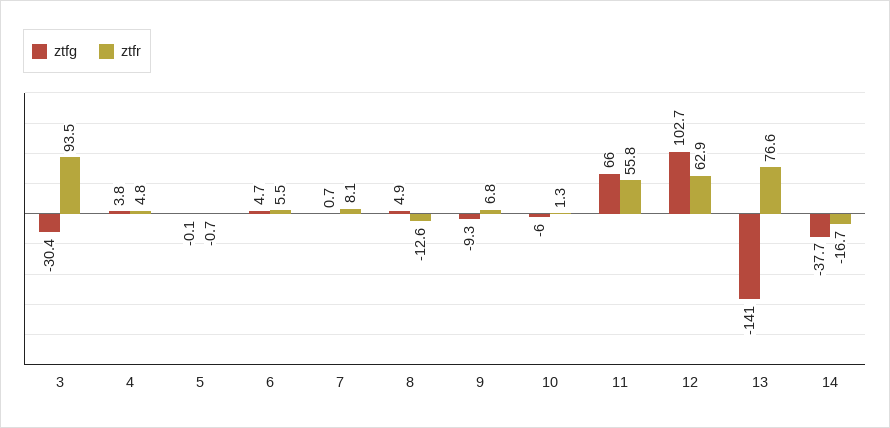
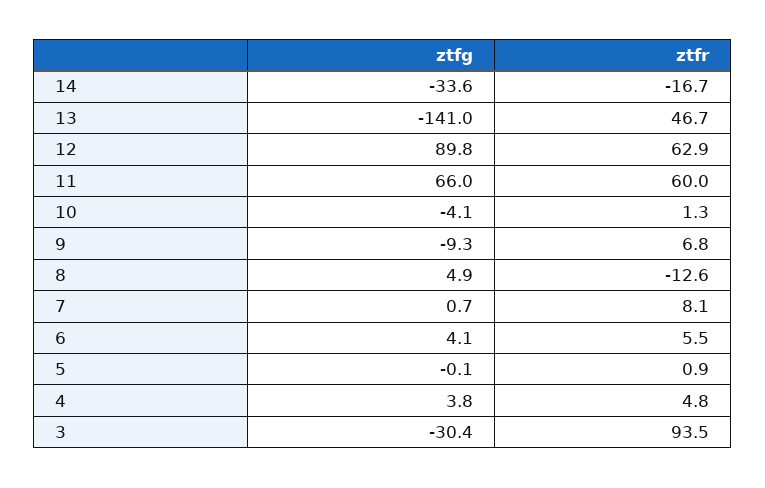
  {
    "ztfg": {
      "3": -30.4,
      "4": 3.8,
      "5": -0.1,
-     "6": 4.7,
+     "6": 4.1,
      "7": 0.7,
      "8": 4.9,
      "9": -9.3,
-     "10": -6,
+     "10": -4.1,
      "11": 66,
-     "12": 102.7,
+     "12": 89.8,
      "13": -141,
-     "14": -37.7
+     "14": -33.6
    },
    "ztfr": {
      "3": 93.5,
      "4": 4.8,
-     "5": -0.7,
+     "5": 0.9,
      "6": 5.5,
      "7": 8.1,
      "8": -12.6,
      "9": 6.8,
      "10": 1.3,
-     "11": 55.8,
+     "11": 60,
      "12": 62.9,
-     "13": 76.6,
+     "13": 46.7,
      "14": -16.7
    }
  }

